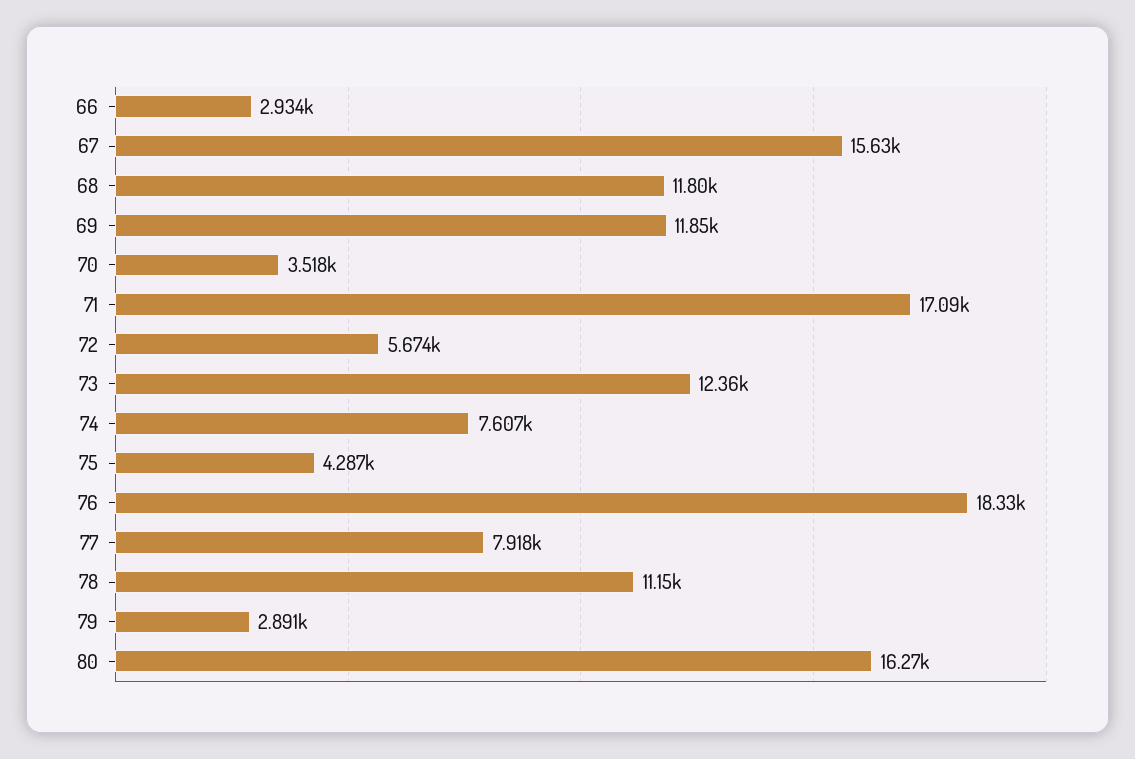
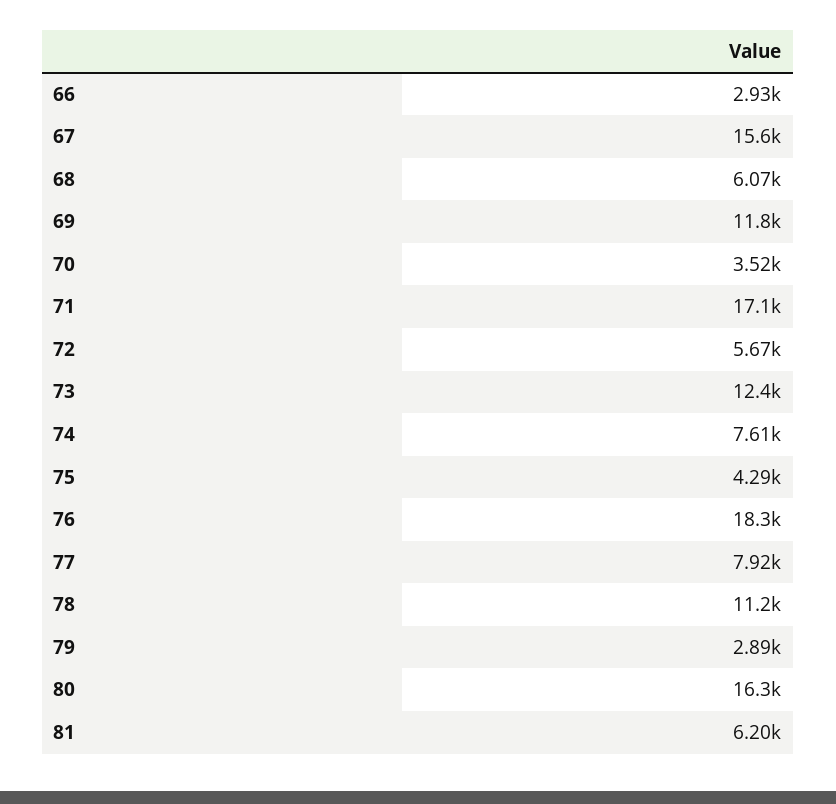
  {
    "66": 2934,
    "67": 15630,
-   "68": 11800,
+   "68": 6070,
    "69": 11850,
    "70": 3518,
    "71": 17090,
    "72": 5674,
    "73": 12360,
    "74": 7607,
    "75": 4287,
    "76": 18330,
    "77": 7918,
    "78": 11150,
    "79": 2891,
-   "80": 16270
+   "80": 16270,
+   "81": 6200
  }

